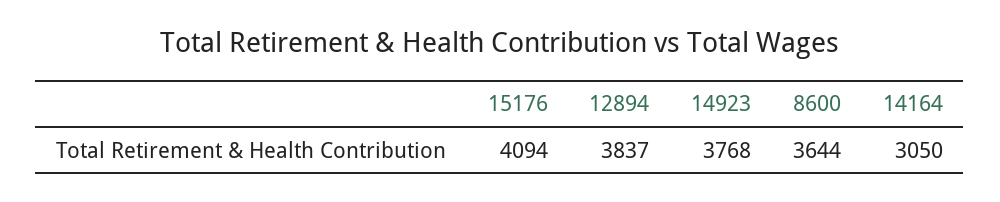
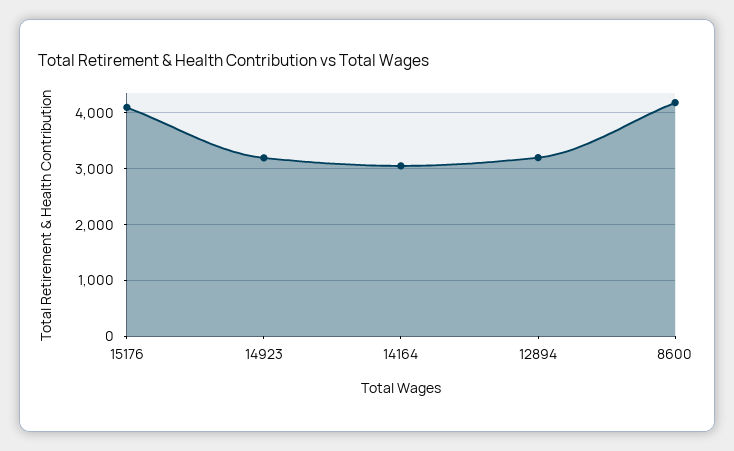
  {
    "15176": 4094,
-   "12894": 3837,
+   "12894": 3200,
-   "14923": 3768,
+   "14923": 3200,
-   "8600": 3644,
+   "8600": 4200,
    "14164": 3050
  }

